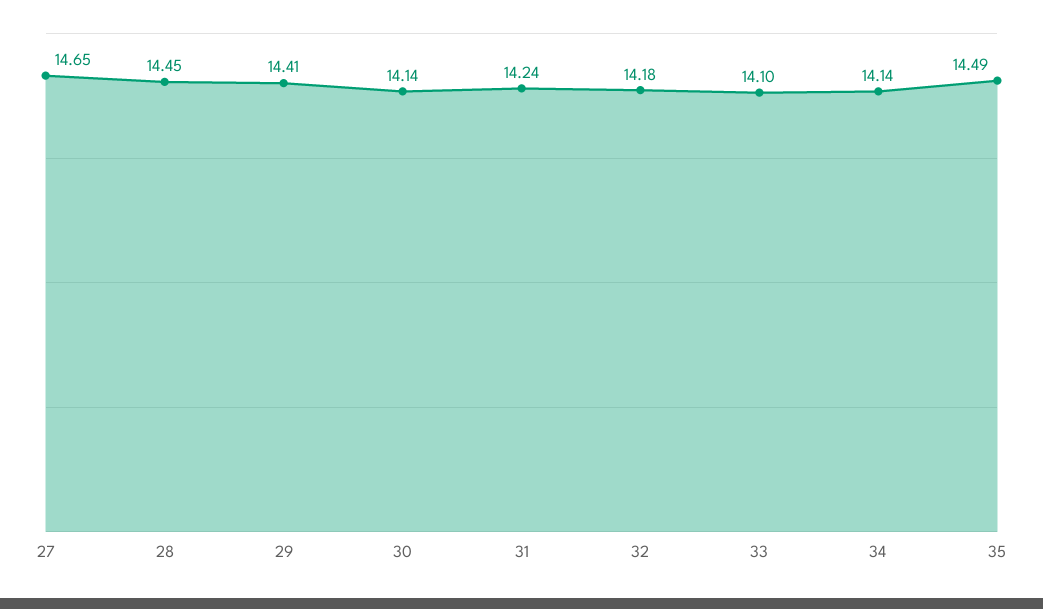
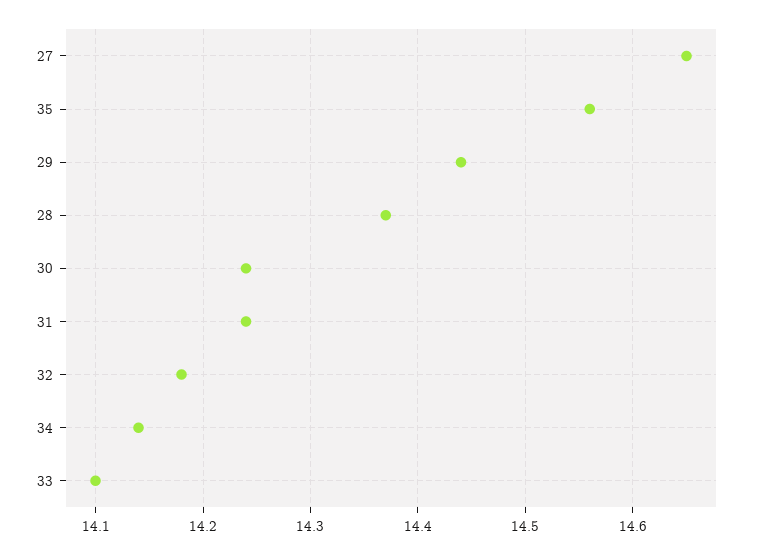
  {
    "27": 14.65,
-   "28": 14.45,
+   "28": 14.37,
-   "29": 14.41,
+   "29": 14.44,
-   "30": 14.14,
+   "30": 14.24,
    "31": 14.24,
    "32": 14.18,
    "33": 14.1,
    "34": 14.14,
-   "35": 14.49
+   "35": 14.56
  }

